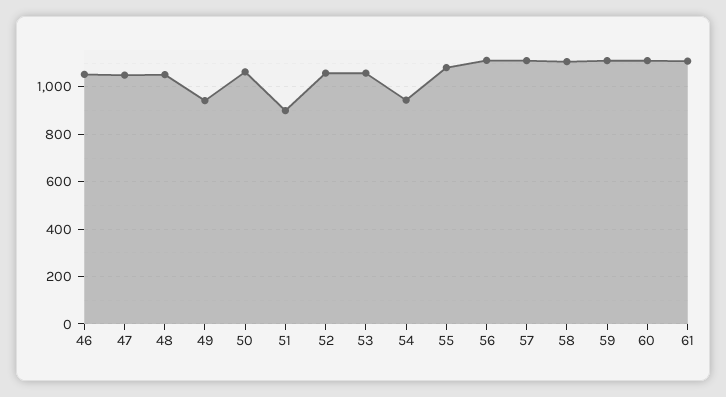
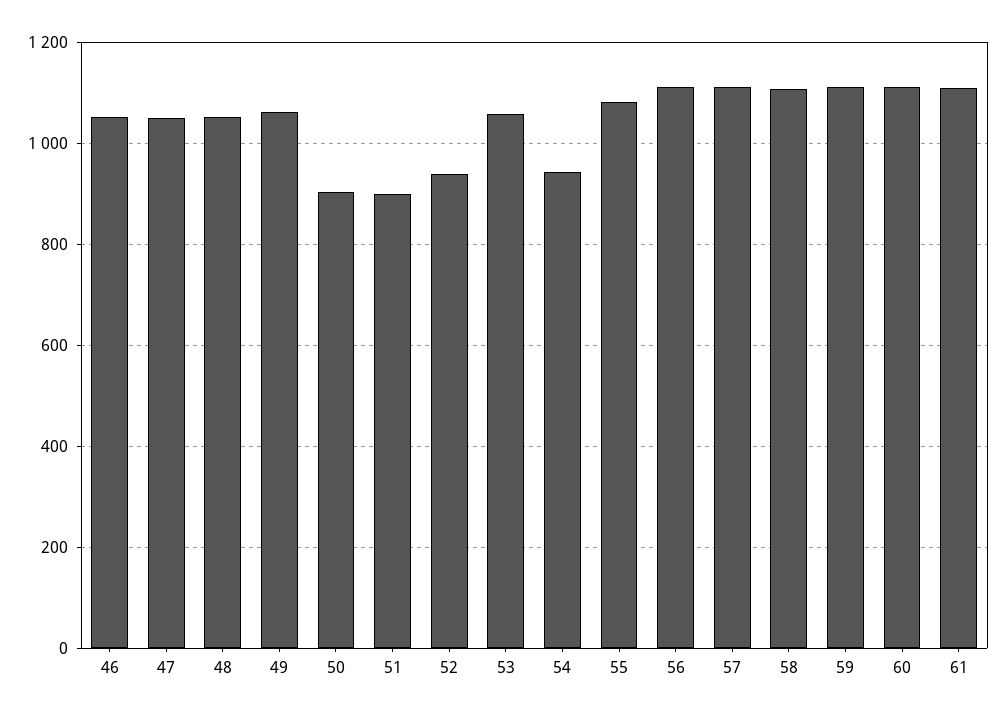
  {
    "46": 1060,
    "47": 1060,
    "48": 1060,
-   "49": 950,
+   "49": 1060,
-   "50": 1050,
+   "50": 900,
    "51": 900,
-   "52": 1050,
+   "52": 940,
    "53": 1060,
    "54": 940,
    "55": 1080,
    "56": 1120,
    "57": 1120,
    "58": 1100,
    "59": 1120,
    "60": 1120,
    "61": 1100
  }

